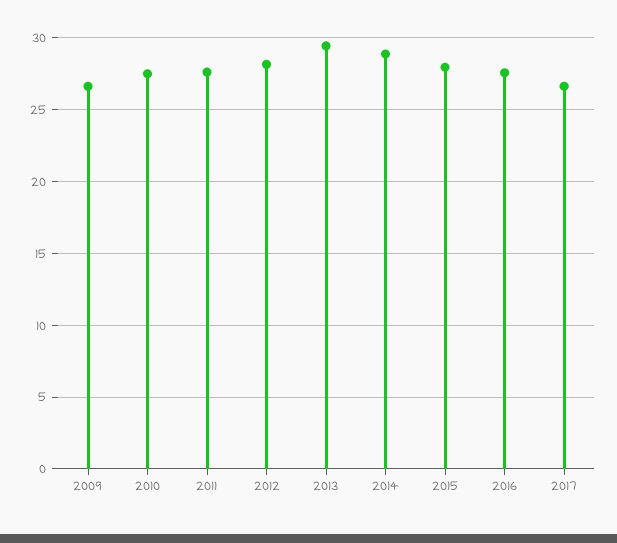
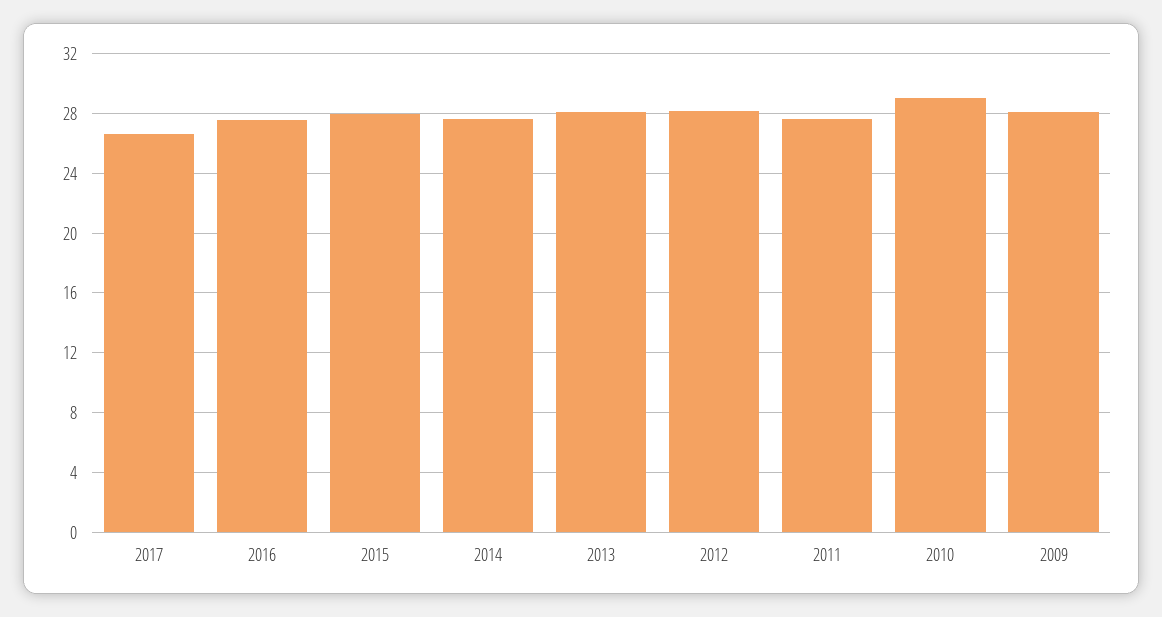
  {
-   "2009": 26.5,
+   "2009": 28,
-   "2010": 27.5,
+   "2010": 29,
    "2011": 27.5,
    "2012": 28,
-   "2013": 29.5,
+   "2013": 28,
-   "2014": 29,
+   "2014": 27.5,
    "2015": 28,
    "2016": 27.5,
    "2017": 26.5
  }

